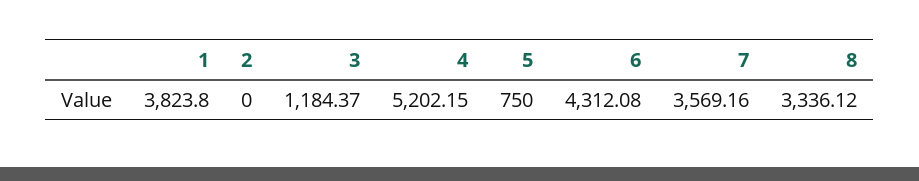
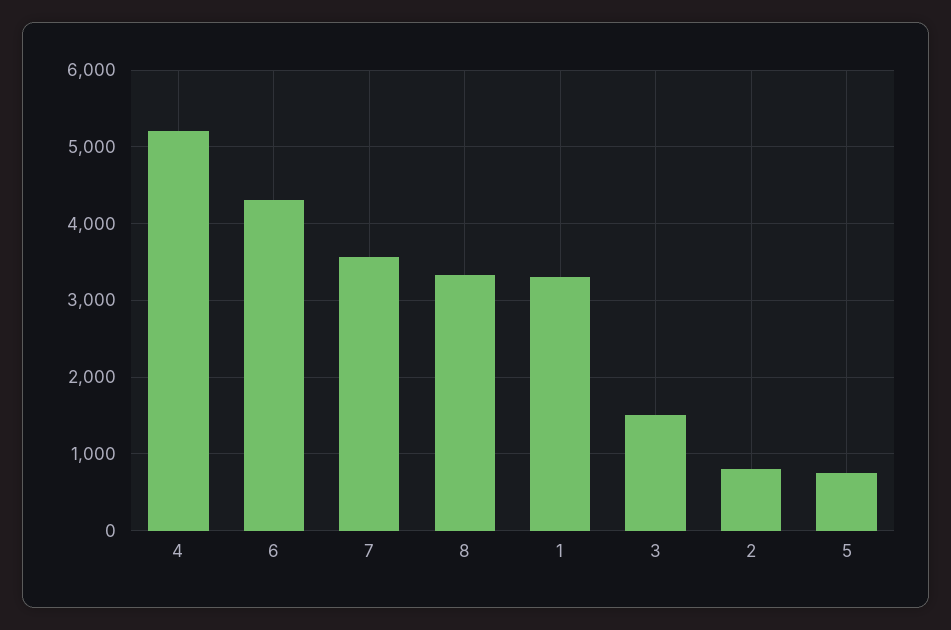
  {
-   "1": 3823.8,
+   "1": 3300,
-   "2": 0,
+   "2": 800,
-   "3": 1184.37,
+   "3": 1500,
    "4": 5202.15,
    "5": 750,
    "6": 4312.08,
    "7": 3569.16,
    "8": 3336.12
  }

